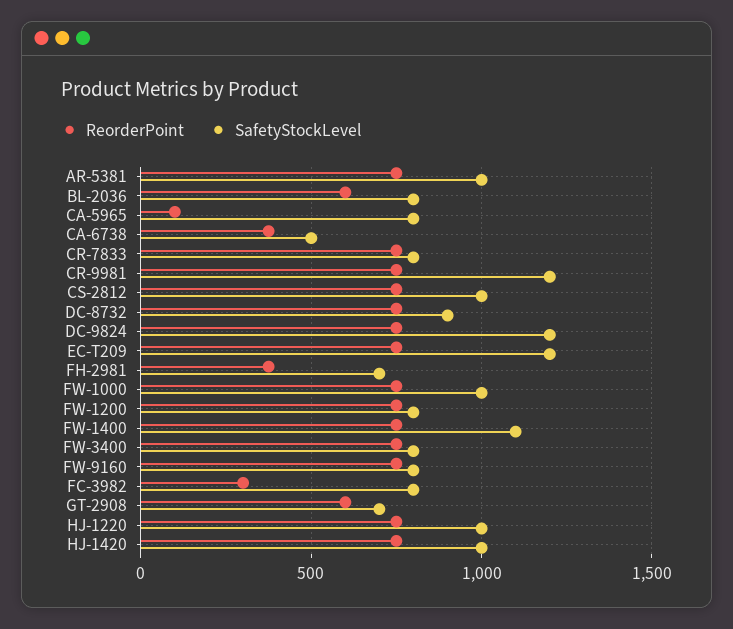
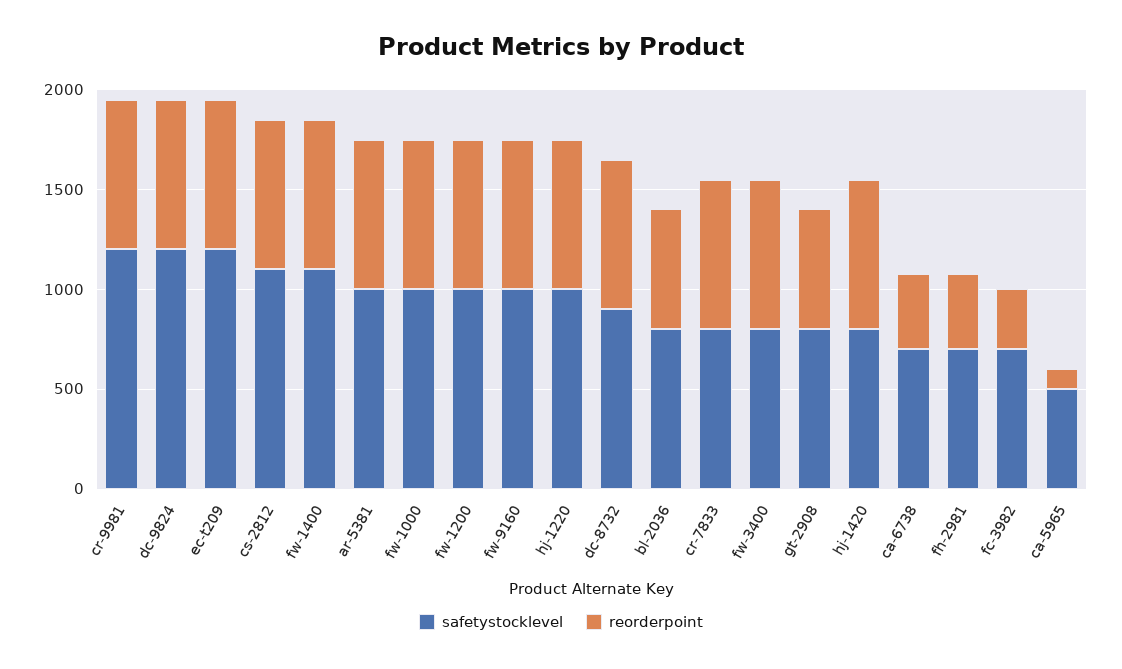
  {
    "ReorderPoint": {
      "AR-5381": 750,
      "BL-2036": 600,
      "CA-5965": 100,
      "CA-6738": 400,
      "CR-7833": 750,
      "CR-9981": 750,
      "CS-2812": 750,
      "DC-8732": 750,
      "DC-9824": 750,
      "EC-T209": 750,
      "FH-2981": 400,
      "FW-1000": 750,
      "FW-1200": 750,
      "FW-1400": 750,
      "FW-3400": 750,
      "FW-9160": 750,
      "FC-3982": 300,
      "GT-2908": 600,
      "HJ-1220": 750,
      "HJ-1420": 750
    },
    "SafetyStockLevel": {
      "AR-5381": 1000,
      "BL-2036": 800,
-     "CA-5965": 800,
+     "CA-5965": 500,
-     "CA-6738": 500,
+     "CA-6738": 700,
      "CR-7833": 800,
      "CR-9981": 1200,
-     "CS-2812": 1000,
+     "CS-2812": 1100,
      "DC-8732": 900,
      "DC-9824": 1200,
      "EC-T209": 1200,
      "FH-2981": 700,
      "FW-1000": 1000,
-     "FW-1200": 800,
+     "FW-1200": 1000,
      "FW-1400": 1100,
      "FW-3400": 800,
-     "FW-9160": 800,
+     "FW-9160": 1000,
-     "FC-3982": 800,
+     "FC-3982": 700,
-     "GT-2908": 700,
+     "GT-2908": 800,
      "HJ-1220": 1000,
-     "HJ-1420": 1000
+     "HJ-1420": 800
    }
  }

